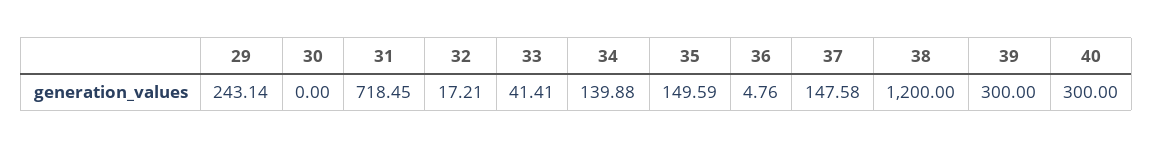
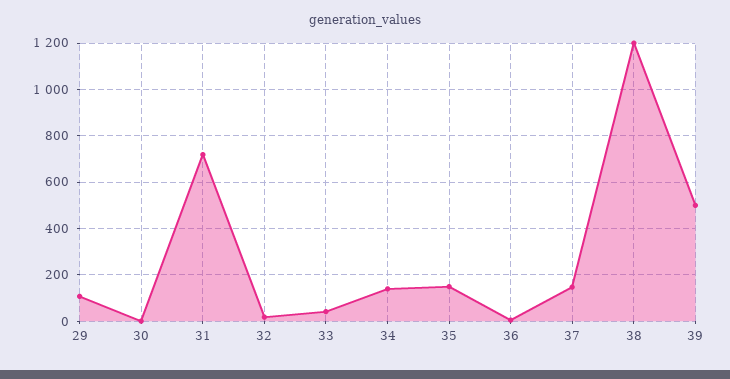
  {
-   "29": 243.14,
+   "29": 100,
    "30": 0,
    "31": 718.45,
    "32": 17.21,
    "33": 41.41,
    "34": 139.88,
    "35": 149.59,
    "36": 4.76,
    "37": 147.58,
    "38": 1200,
-   "39": 300,
+   "39": 500
-   "40": 300
  }

